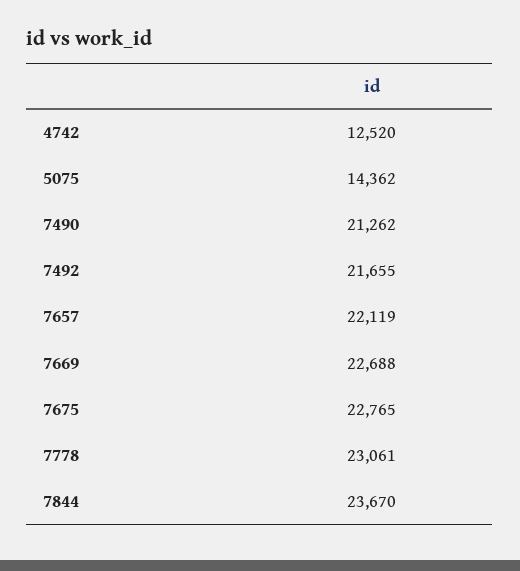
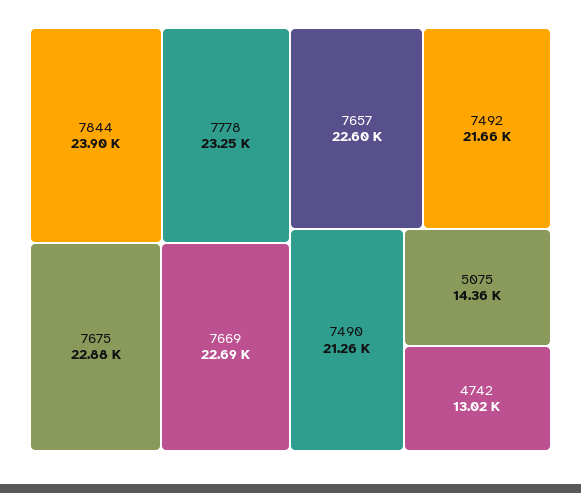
  {
-   "4742": 12520,
+   "4742": 13020,
    "5075": 14362,
    "7490": 21262,
    "7492": 21655,
-   "7657": 22119,
+   "7657": 22600,
    "7669": 22688,
-   "7675": 22765,
+   "7675": 22880,
-   "7778": 23061,
+   "7778": 23250,
-   "7844": 23670
+   "7844": 23900
  }

